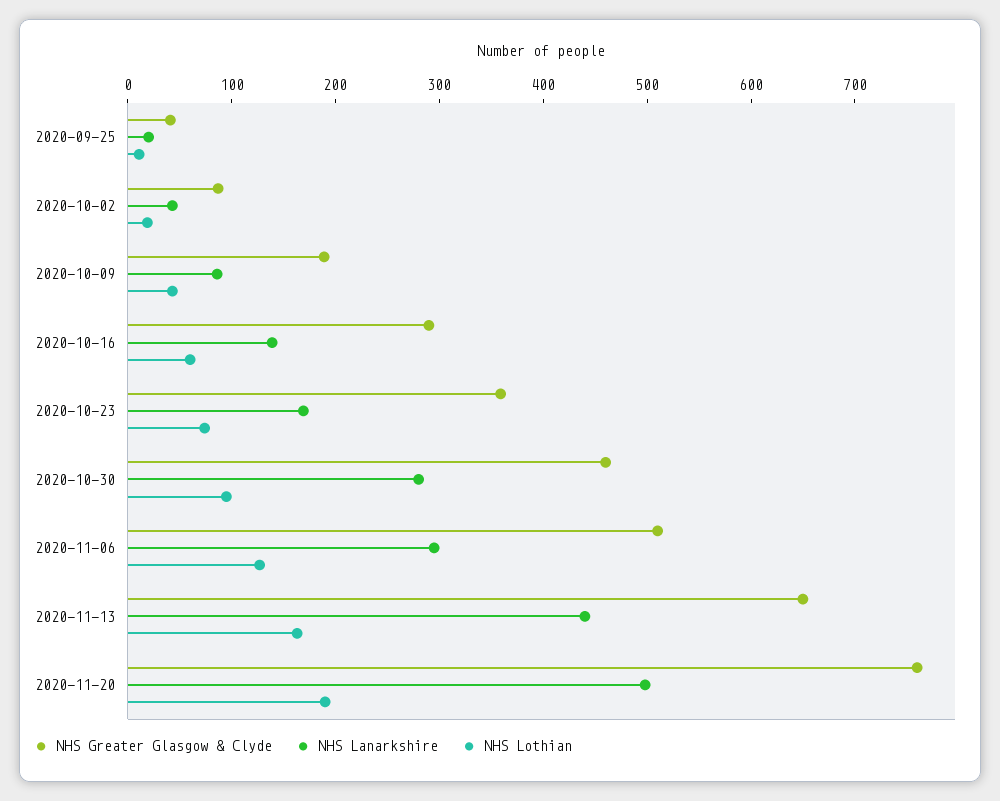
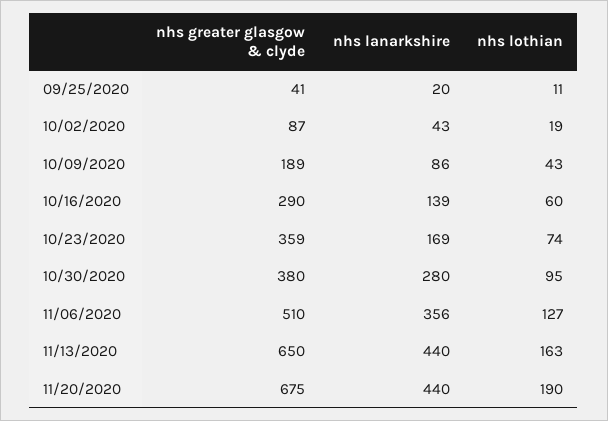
  {
    "NHS Greater Glasgow & Clyde": {
      "2020-09-25": 41,
      "2020-10-02": 87,
      "2020-10-09": 189,
      "2020-10-16": 290,
      "2020-10-23": 359,
-     "2020-10-30": 460,
+     "2020-10-30": 380,
      "2020-11-06": 510,
      "2020-11-13": 650,
-     "2020-11-20": 760
+     "2020-11-20": 675
    },
    "NHS Lanarkshire": {
      "2020-09-25": 20,
      "2020-10-02": 43,
      "2020-10-09": 86,
      "2020-10-16": 139,
      "2020-10-23": 169,
      "2020-10-30": 280,
-     "2020-11-06": 300,
+     "2020-11-06": 356,
      "2020-11-13": 440,
-     "2020-11-20": 500
+     "2020-11-20": 440
    },
    "NHS Lothian": {
      "2020-09-25": 11,
      "2020-10-02": 19,
      "2020-10-09": 43,
      "2020-10-16": 60,
      "2020-10-23": 74,
      "2020-10-30": 95,
      "2020-11-06": 127,
      "2020-11-13": 163,
      "2020-11-20": 190
    }
  }

